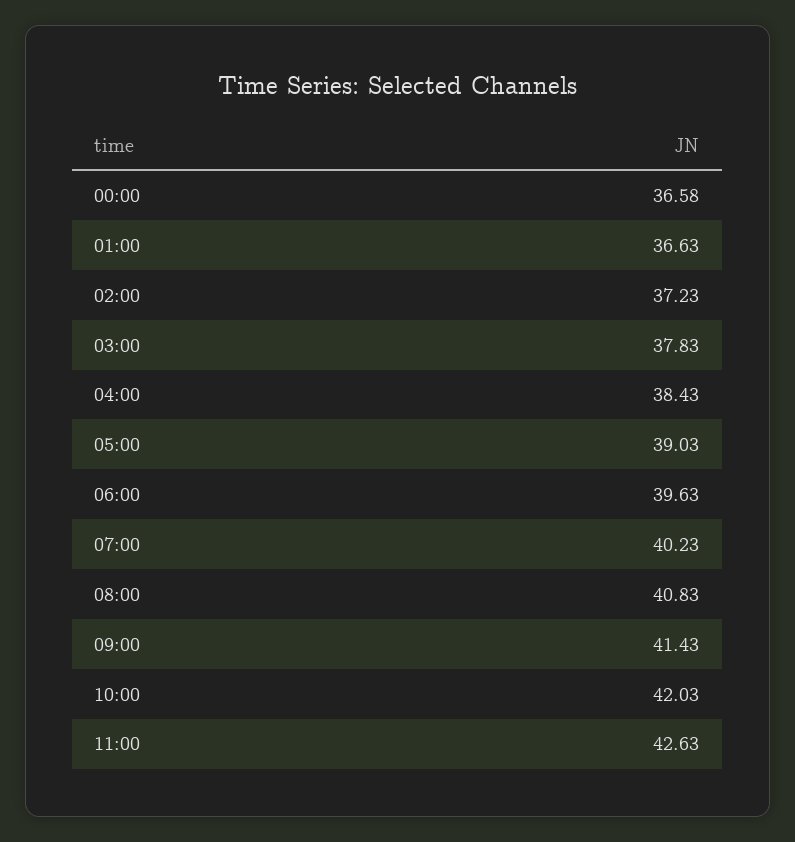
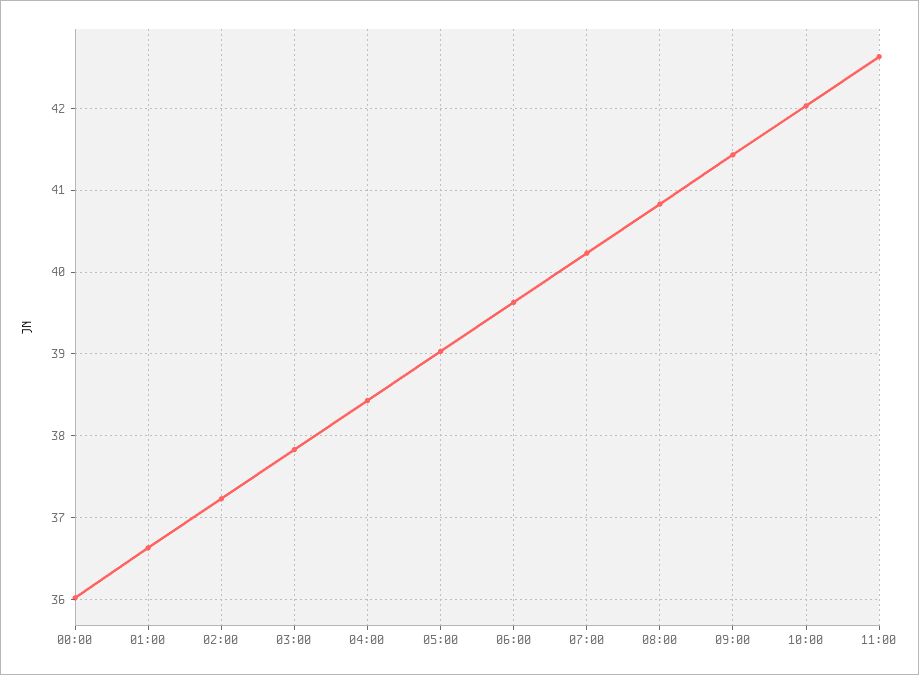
  {
-   "00:00": 36.58,
+   "00:00": 36,
    "01:00": 36.63,
    "02:00": 37.23,
    "03:00": 37.83,
    "04:00": 38.43,
    "05:00": 39.03,
    "06:00": 39.63,
    "07:00": 40.23,
    "08:00": 40.83,
    "09:00": 41.43,
    "10:00": 42.03,
    "11:00": 42.63
  }

